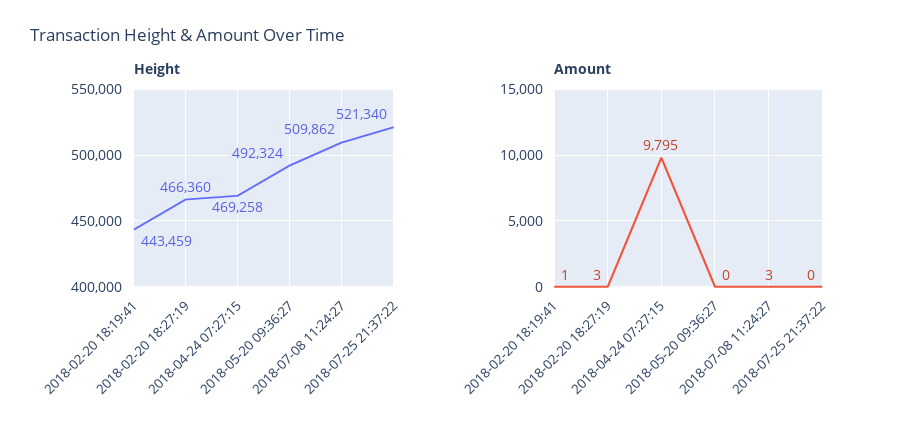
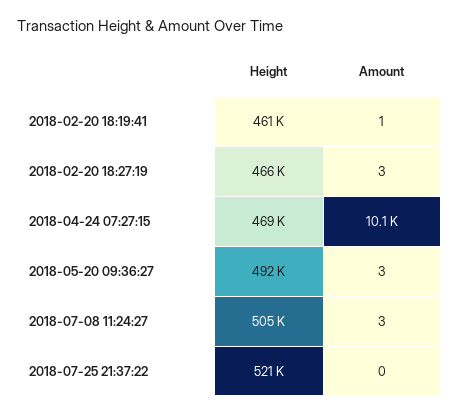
  {
    "Height": {
-     "2018-02-20 18:19:41": 443459,
+     "2018-02-20 18:19:41": 461000,
      "2018-02-20 18:27:19": 466360,
      "2018-04-24 07:27:15": 469258,
      "2018-05-20 09:36:27": 492324,
-     "2018-07-08 11:24:27": 509862,
+     "2018-07-08 11:24:27": 505000,
      "2018-07-25 21:37:22": 521340
    },
    "Amount": {
      "2018-02-20 18:19:41": 1,
      "2018-02-20 18:27:19": 3,
-     "2018-04-24 07:27:15": 9795,
+     "2018-04-24 07:27:15": 10100,
-     "2018-05-20 09:36:27": 0,
+     "2018-05-20 09:36:27": 3,
      "2018-07-08 11:24:27": 3,
      "2018-07-25 21:37:22": 0
    }
  }

